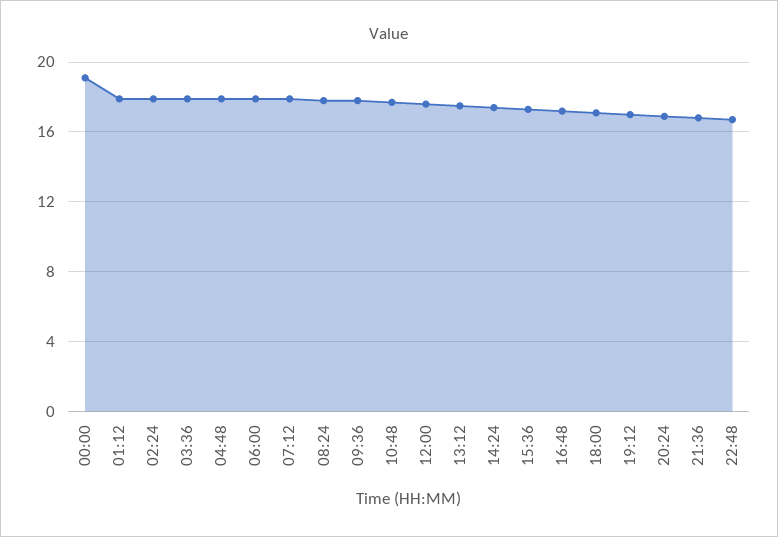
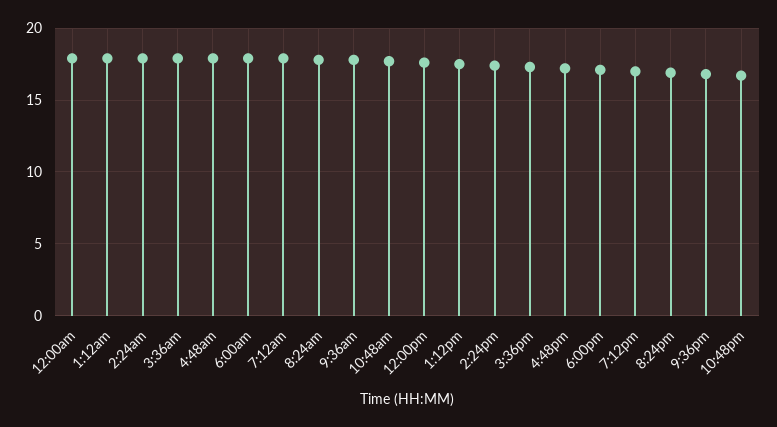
  {
-   "00:00": 19,
+   "00:00": 18,
    "01:12": 18,
    "02:24": 18,
    "03:36": 18,
    "04:48": 18,
    "06:00": 18,
    "07:12": 18,
    "08:24": 18,
    "09:36": 18,
    "10:48": 17.5,
    "12:00": 17.5,
    "13:12": 17.5,
    "14:24": 17.5,
    "15:36": 17.5,
    "16:48": 17,
    "18:00": 17,
    "19:12": 17,
    "20:24": 17,
    "21:36": 17,
    "22:48": 16.5
  }

